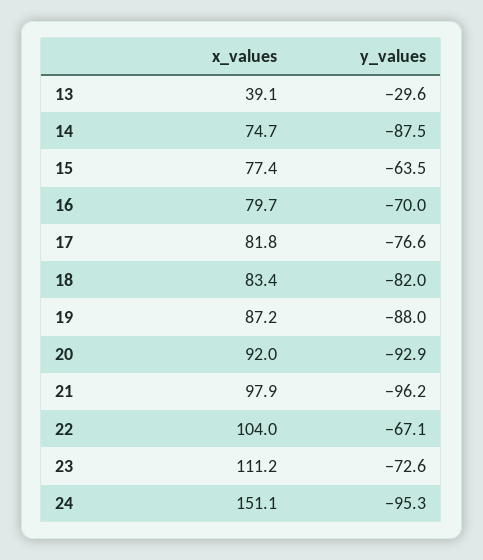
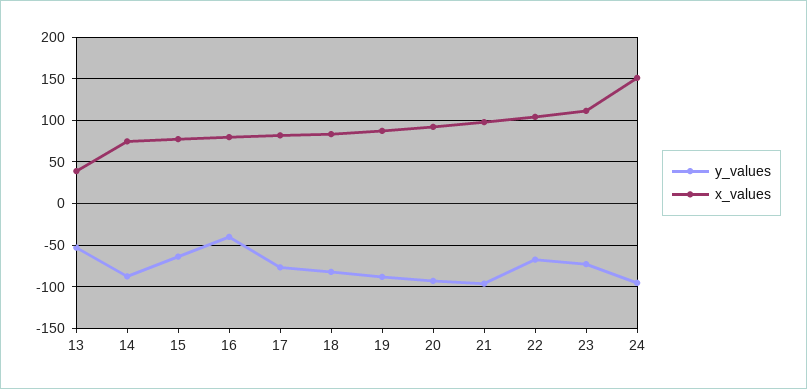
  {
    "x_values": {
      "13": 39.1,
      "14": 74.7,
      "15": 77.4,
      "16": 79.7,
      "17": 81.8,
      "18": 83.4,
      "19": 87.2,
      "20": 92,
      "21": 97.9,
      "22": 104,
      "23": 111.2,
      "24": 151.1
    },
    "y_values": {
-     "13": -29.6,
+     "13": -50,
      "14": -87.5,
      "15": -63.5,
-     "16": -70,
+     "16": -40,
      "17": -76.6,
      "18": -82,
      "19": -88,
      "20": -92.9,
      "21": -96.2,
      "22": -67.1,
      "23": -72.6,
      "24": -95.3
    }
  }

